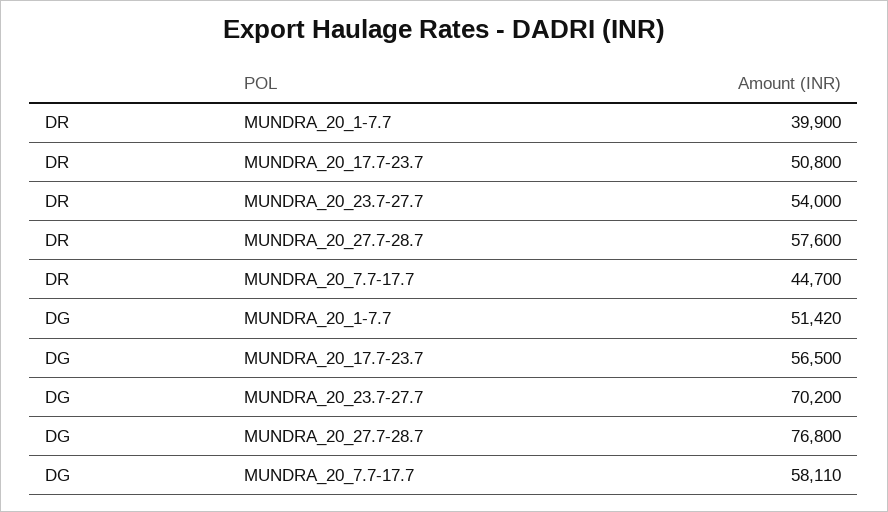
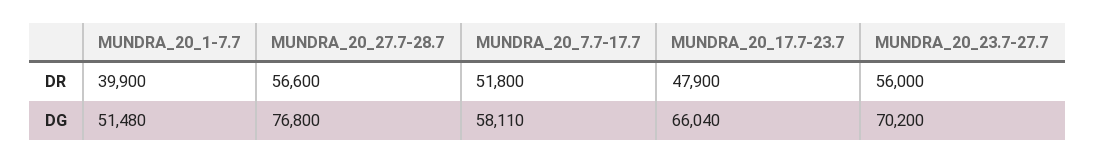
  {
    "DR": {
      "MUNDRA_20_1-7.7": 39900,
-     "MUNDRA_20_17.7-23.7": 50800,
+     "MUNDRA_20_17.7-23.7": 47900,
-     "MUNDRA_20_23.7-27.7": 54000,
+     "MUNDRA_20_23.7-27.7": 56000,
-     "MUNDRA_20_27.7-28.7": 57600,
+     "MUNDRA_20_27.7-28.7": 56600,
-     "MUNDRA_20_7.7-17.7": 44700
+     "MUNDRA_20_7.7-17.7": 51800
    },
    "DG": {
-     "MUNDRA_20_1-7.7": 51420,
+     "MUNDRA_20_1-7.7": 51480,
-     "MUNDRA_20_17.7-23.7": 56500,
+     "MUNDRA_20_17.7-23.7": 66040,
      "MUNDRA_20_23.7-27.7": 70200,
      "MUNDRA_20_27.7-28.7": 76800,
      "MUNDRA_20_7.7-17.7": 58110
    }
  }

